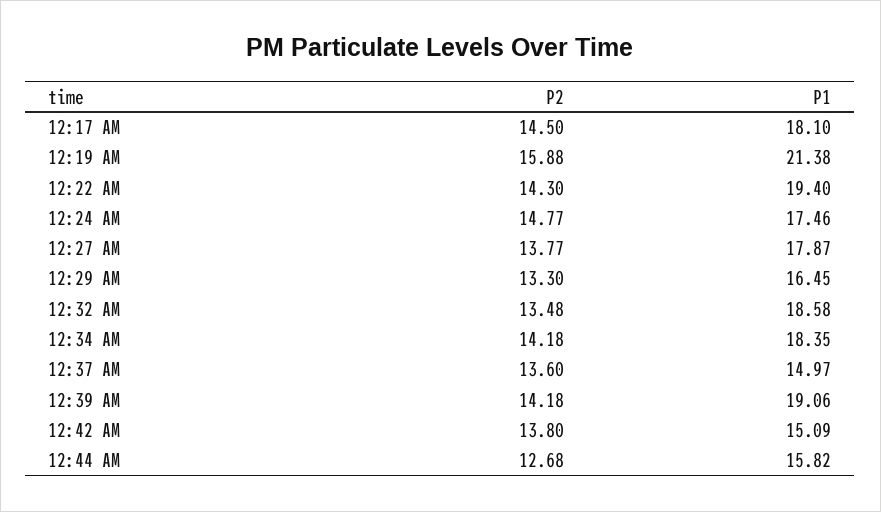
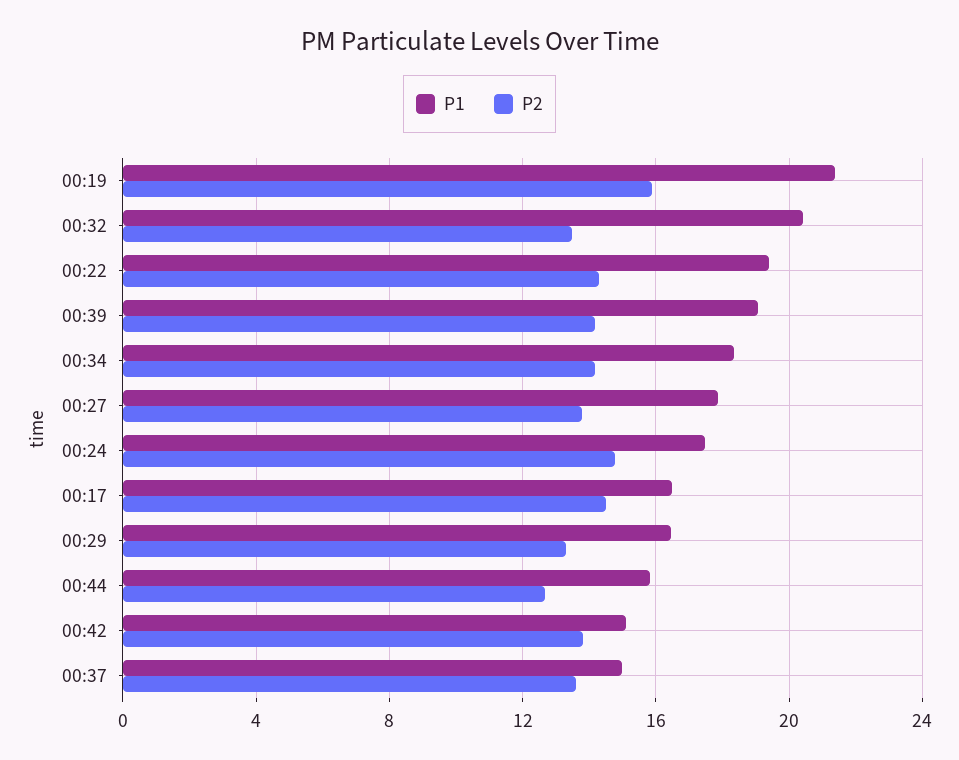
  {
    "P2": {
      "12:17 AM": 14.5,
      "12:19 AM": 15.88,
      "12:22 AM": 14.3,
      "12:24 AM": 14.77,
      "12:27 AM": 13.77,
      "12:29 AM": 13.3,
      "12:32 AM": 13.48,
      "12:34 AM": 14.18,
      "12:37 AM": 13.6,
      "12:39 AM": 14.18,
      "12:42 AM": 13.8,
      "12:44 AM": 12.68
    },
    "P1": {
-     "12:17 AM": 18.1,
+     "12:17 AM": 16.5,
      "12:19 AM": 21.38,
      "12:22 AM": 19.4,
      "12:24 AM": 17.46,
      "12:27 AM": 17.87,
      "12:29 AM": 16.45,
-     "12:32 AM": 18.58,
+     "12:32 AM": 20.5,
      "12:34 AM": 18.35,
      "12:37 AM": 14.97,
      "12:39 AM": 19.06,
      "12:42 AM": 15.09,
      "12:44 AM": 15.82
    }
  }

